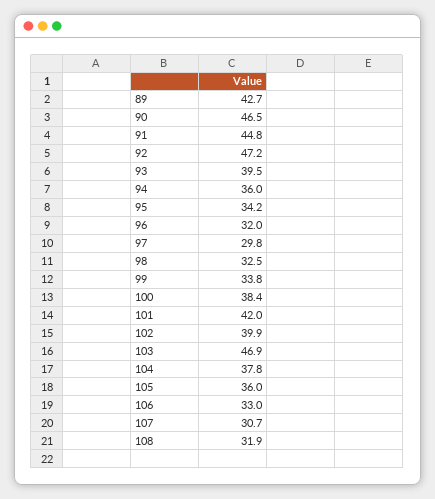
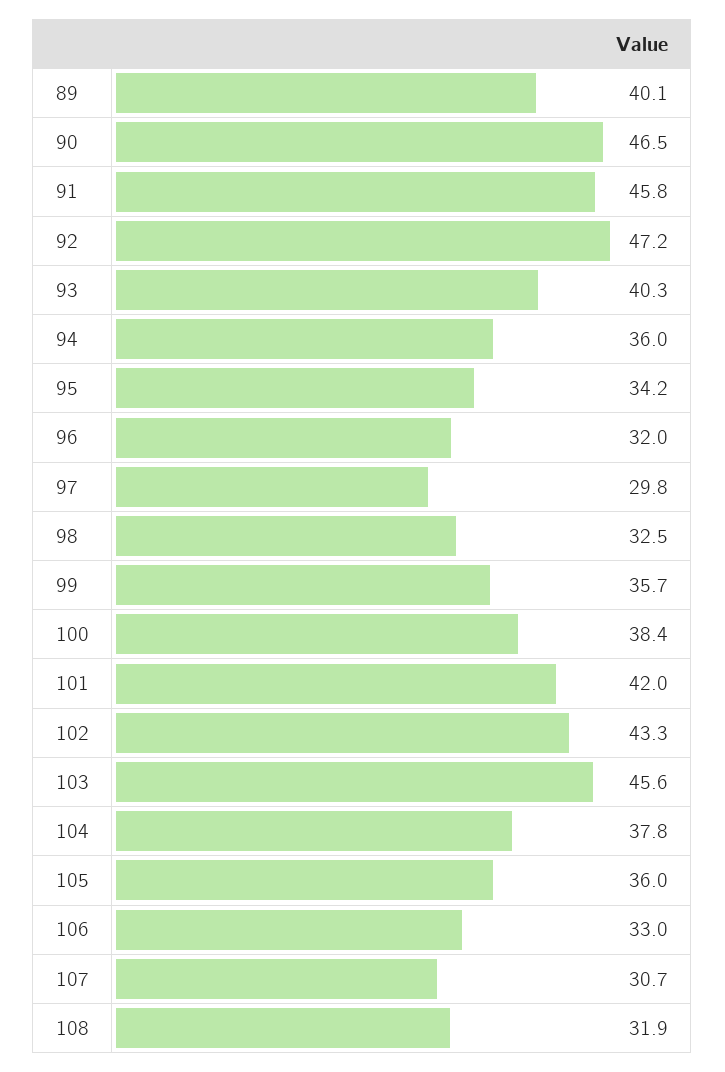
  {
-   "89": 42.7,
+   "89": 40.1,
    "90": 46.5,
-   "91": 44.8,
+   "91": 45.8,
    "92": 47.2,
-   "93": 39.5,
+   "93": 40.3,
    "94": 36,
    "95": 34.2,
    "96": 32,
    "97": 29.8,
    "98": 32.5,
-   "99": 33.8,
+   "99": 35.7,
    "100": 38.4,
    "101": 42,
-   "102": 39.9,
+   "102": 43.3,
-   "103": 46.9,
+   "103": 45.6,
    "104": 37.8,
    "105": 36,
    "106": 33,
    "107": 30.7,
    "108": 31.9
  }

